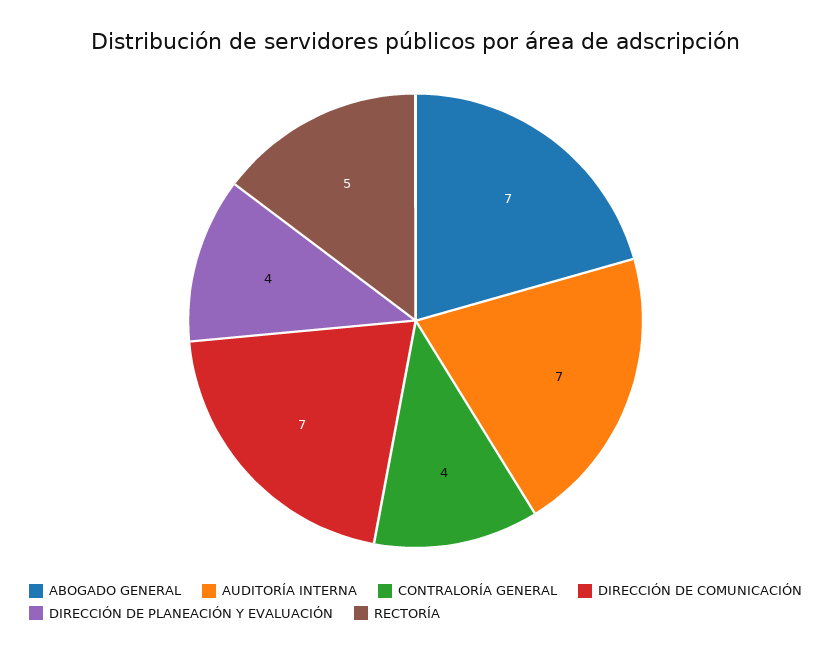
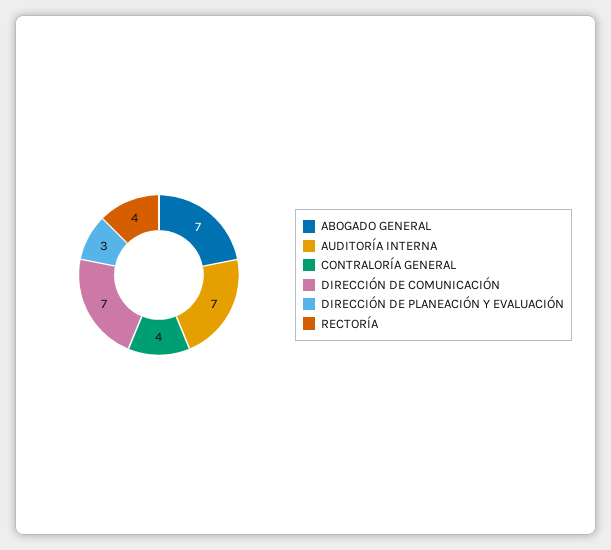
  {
    "ABOGADO GENERAL": 7,
    "AUDITORÍA INTERNA": 7,
    "CONTRALORÍA GENERAL": 4,
    "DIRECCIÓN DE COMUNICACIÓN": 7,
-   "DIRECCIÓN DE PLANEACIÓN Y EVALUACIÓN": 4,
+   "DIRECCIÓN DE PLANEACIÓN Y EVALUACIÓN": 3,
-   "RECTORÍA": 5
+   "RECTORÍA": 4
  }

